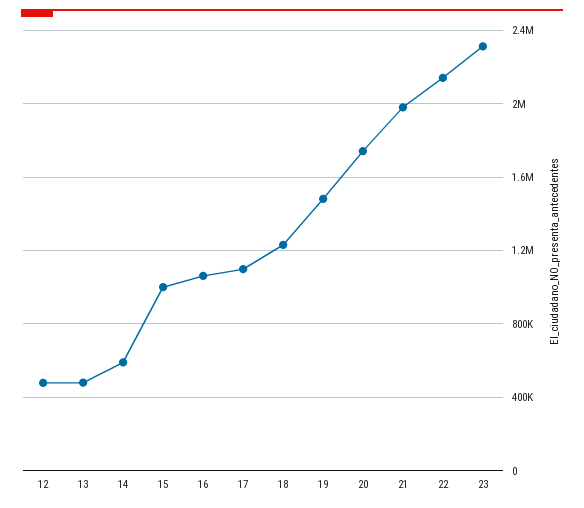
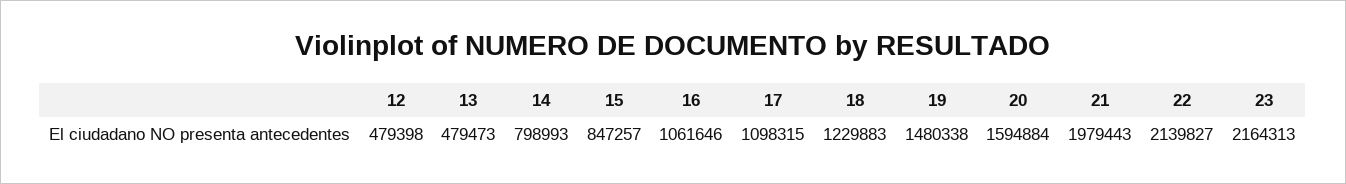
  {
    "12": 479398,
    "13": 479473,
-   "14": 600000,
+   "14": 798993,
-   "15": 1000000,
+   "15": 847257,
    "16": 1061646,
    "17": 1098315,
    "18": 1229883,
    "19": 1480338,
-   "20": 1750000,
+   "20": 1594884,
    "21": 1979443,
    "22": 2139827,
-   "23": 2300000
+   "23": 2164313
  }

